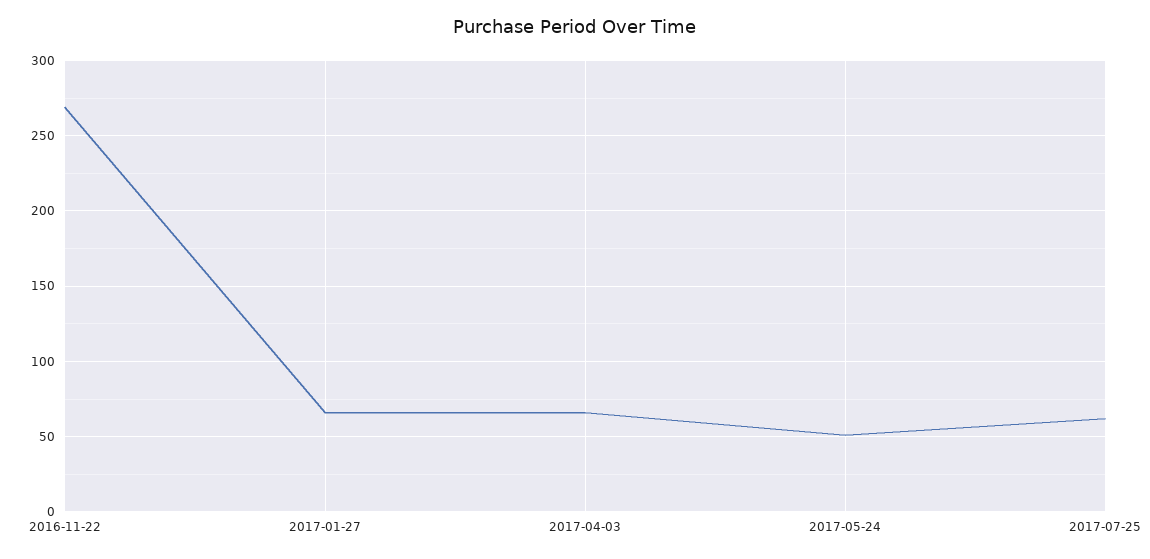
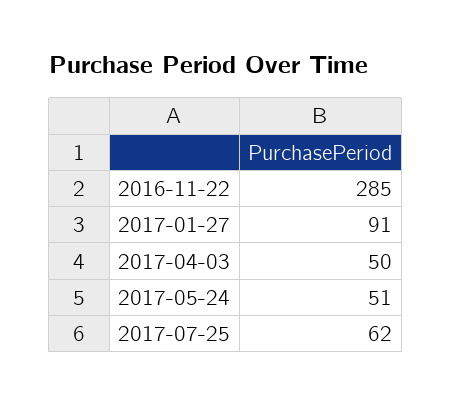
  {
-   "2016-11-22": 270,
+   "2016-11-22": 285,
-   "2017-01-27": 65,
+   "2017-01-27": 91,
-   "2017-04-03": 65,
+   "2017-04-03": 50,
    "2017-05-24": 51,
    "2017-07-25": 62
  }

